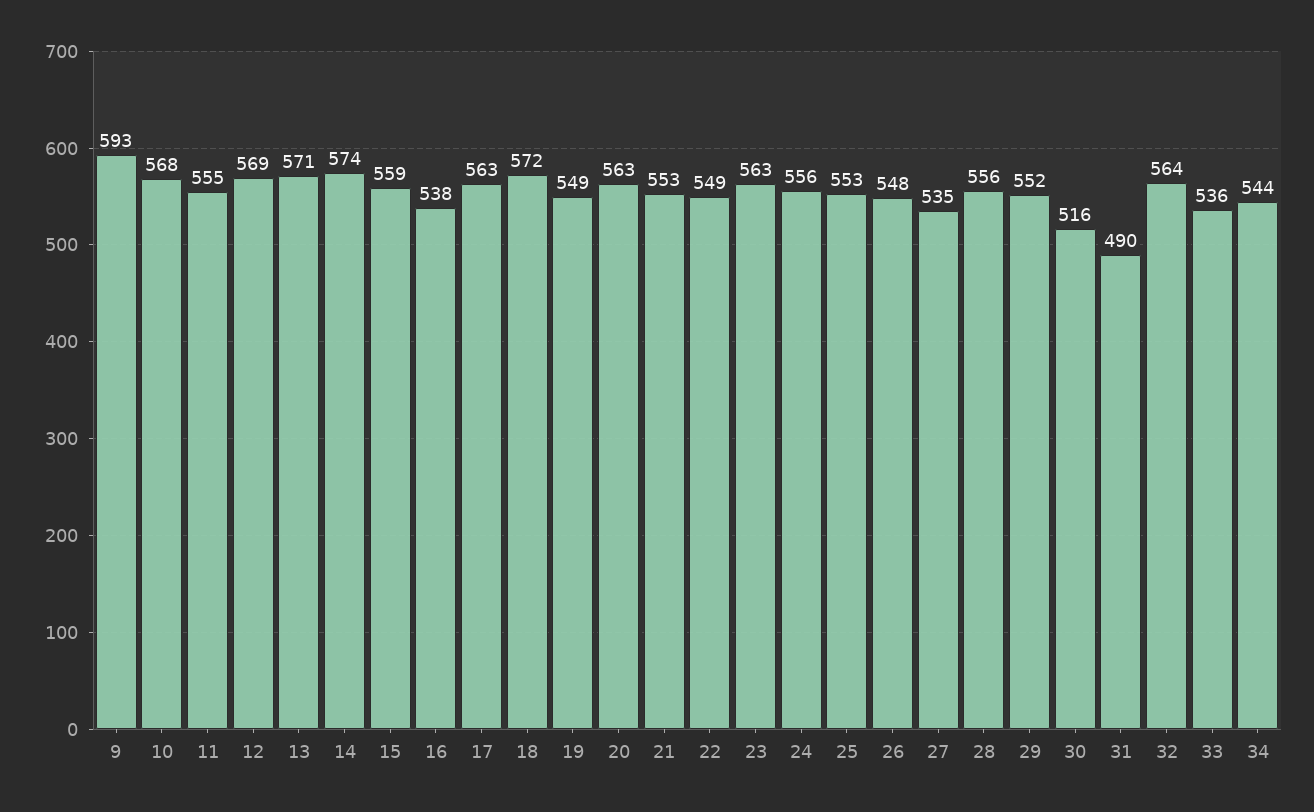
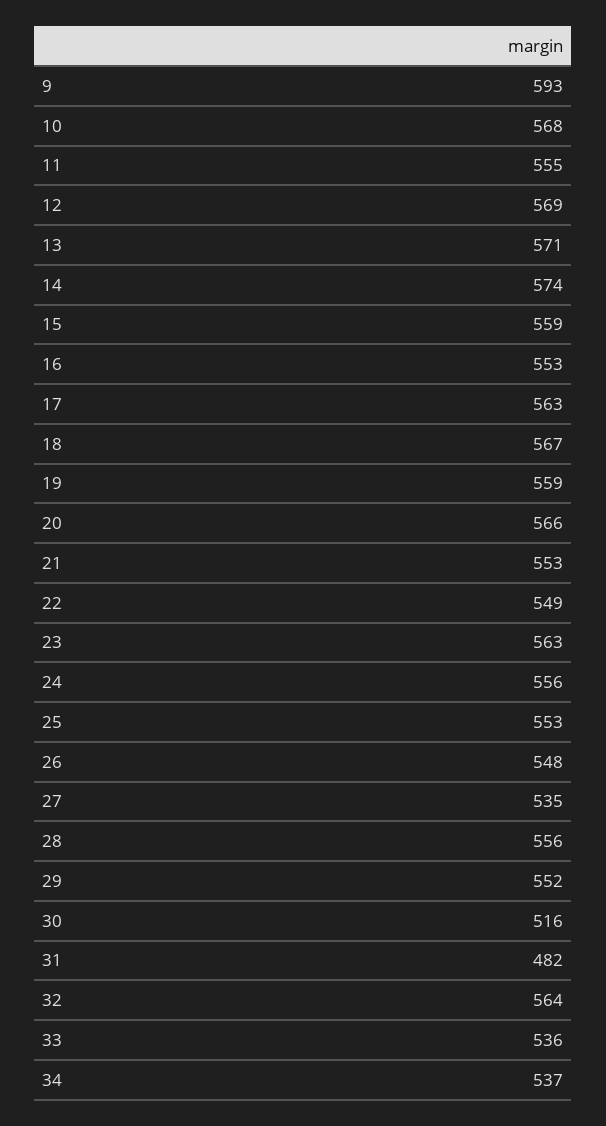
  {
    "9": 593,
    "10": 568,
    "11": 555,
    "12": 569,
    "13": 571,
    "14": 574,
    "15": 559,
-   "16": 538,
+   "16": 553,
    "17": 563,
-   "18": 572,
+   "18": 567,
-   "19": 549,
+   "19": 559,
-   "20": 563,
+   "20": 566,
    "21": 553,
    "22": 549,
    "23": 563,
    "24": 556,
    "25": 553,
    "26": 548,
    "27": 535,
    "28": 556,
    "29": 552,
    "30": 516,
-   "31": 490,
+   "31": 482,
    "32": 564,
    "33": 536,
-   "34": 544
+   "34": 537
  }

